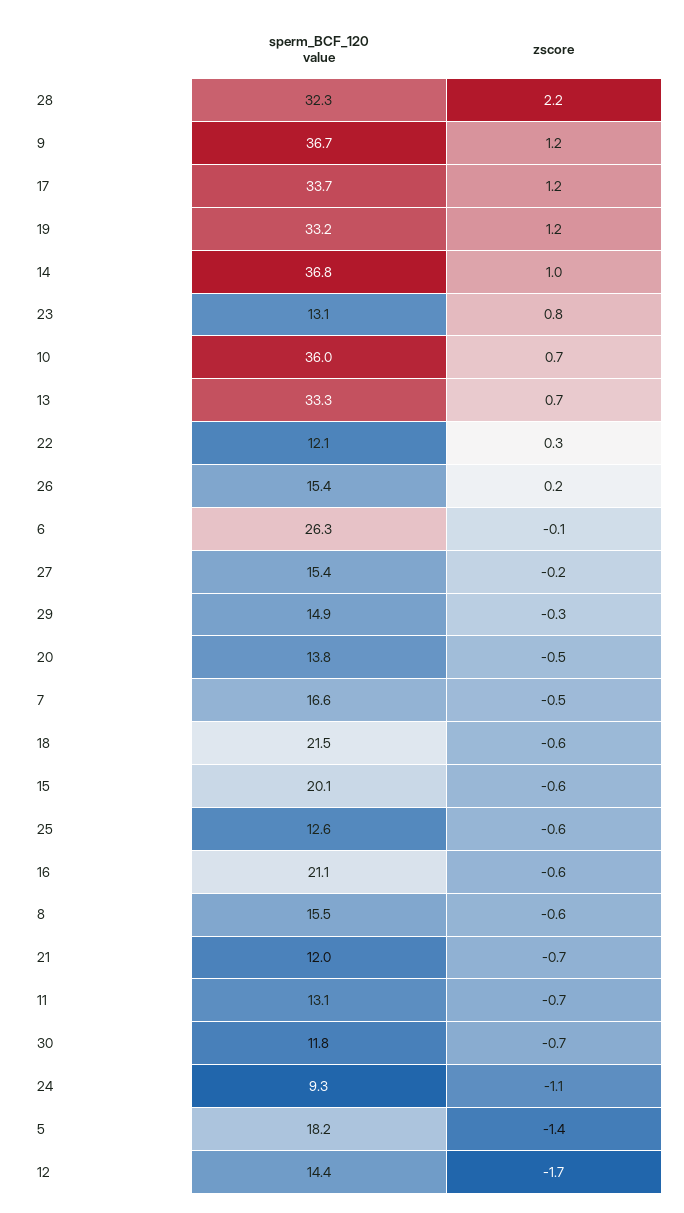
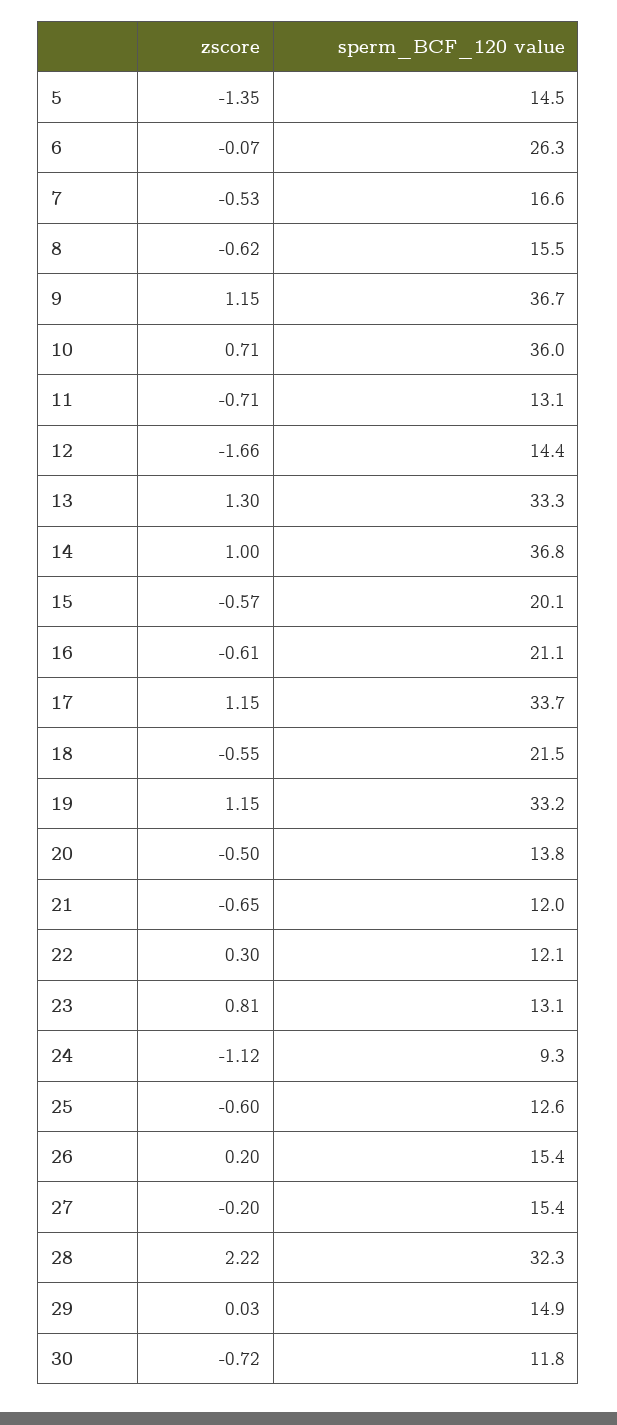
  {
    "sperm_BCF_120 value": {
      "28": 32.3,
      "9": 36.7,
      "17": 33.7,
      "19": 33.2,
      "14": 36.8,
      "23": 13.1,
      "10": 36,
      "13": 33.3,
      "22": 12.1,
      "26": 15.4,
      "6": 26.3,
      "27": 15.4,
      "29": 14.9,
      "20": 13.8,
      "7": 16.6,
      "18": 21.5,
      "15": 20.1,
      "25": 12.6,
      "16": 21.1,
      "8": 15.5,
      "21": 12,
      "11": 13.1,
      "30": 11.8,
      "24": 9.3,
-     "5": 18.2,
+     "5": 14.5,
      "12": 14.4
    },
    "zscore": {
      "28": 2.22,
      "9": 1.15,
      "17": 1.15,
      "19": 1.15,
      "14": 1,
      "23": 0.81,
      "10": 0.71,
-     "13": 0.7,
+     "13": 1.3,
      "22": 0.3,
      "26": 0.2,
      "6": -0.07,
      "27": -0.2,
-     "29": -0.3,
+     "29": 0.03,
      "20": -0.5,
      "7": -0.53,
      "18": -0.55,
      "15": -0.57,
      "25": -0.6,
      "16": -0.61,
      "8": -0.62,
      "21": -0.65,
      "11": -0.71,
      "30": -0.72,
      "24": -1.12,
      "5": -1.35,
      "12": -1.66
    }
  }

